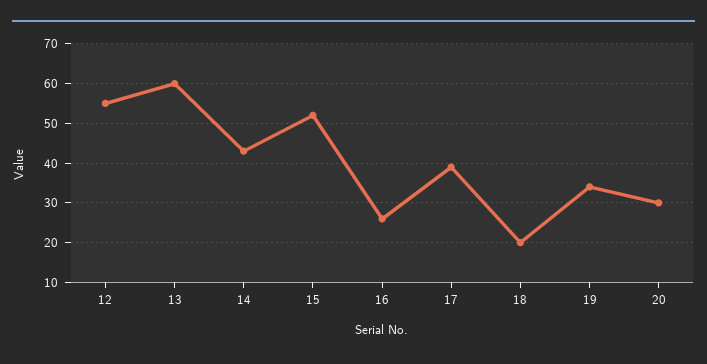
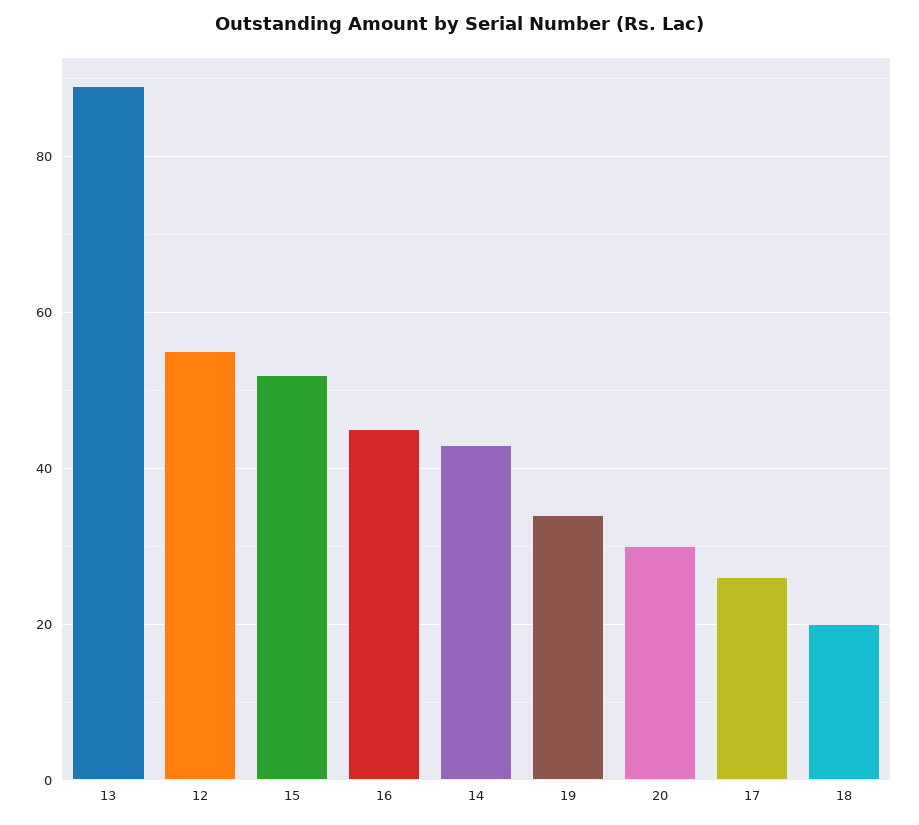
  {
    "12": 55,
-   "13": 60,
+   "13": 90,
    "14": 45,
    "15": 50,
-   "16": 25,
+   "16": 45,
-   "17": 40,
+   "17": 25,
    "18": 20,
    "19": 35,
    "20": 30
  }

